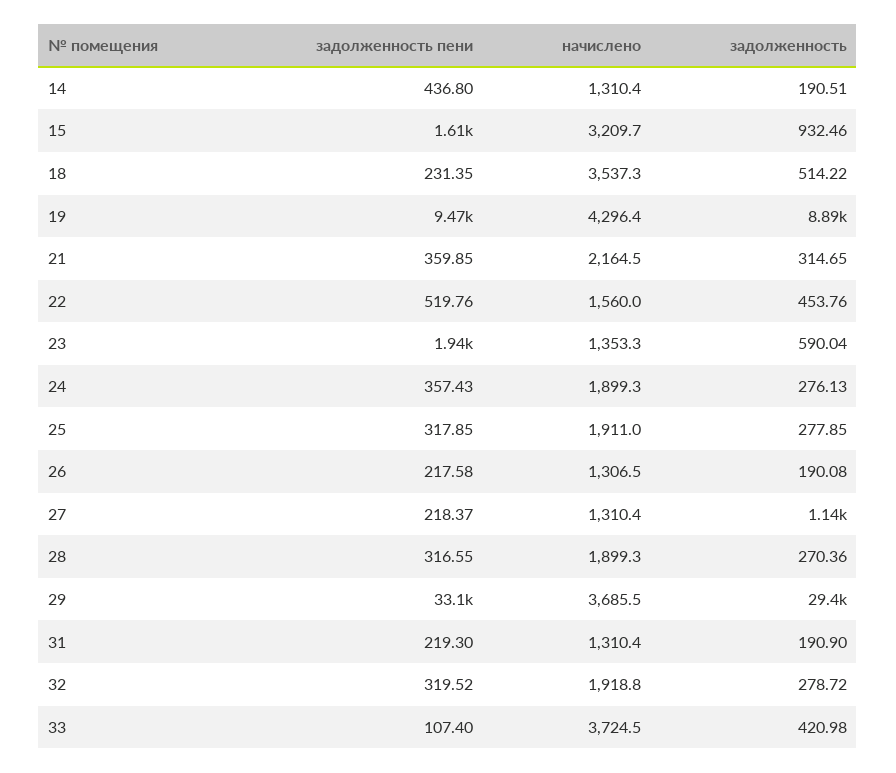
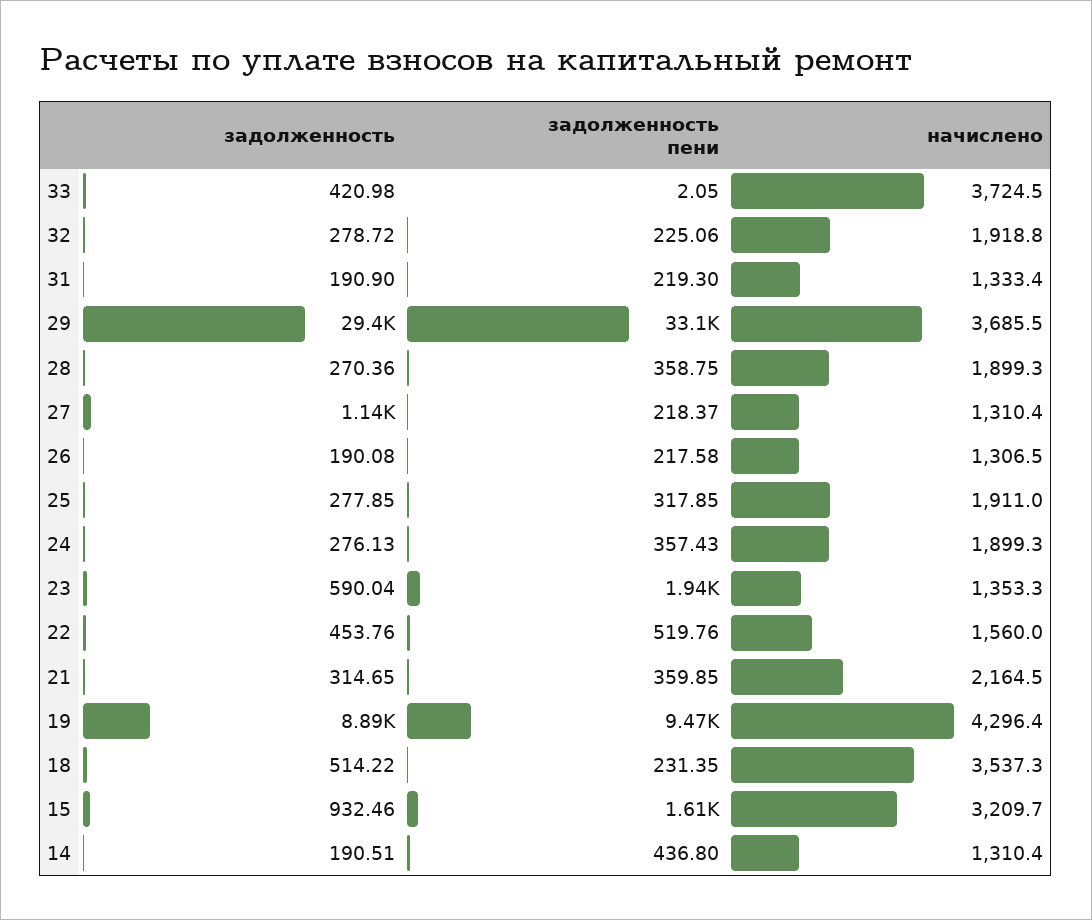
  {
    "задолженность пени": {
      "14": 436.8,
      "15": 1610,
      "18": 231.35,
      "19": 9470,
      "21": 359.85,
      "22": 519.76,
      "23": 1940,
      "24": 357.43,
      "25": 317.85,
      "26": 217.58,
      "27": 218.37,
-     "28": 316.55,
+     "28": 358.75,
      "29": 33100,
      "31": 219.3,
-     "32": 319.52,
+     "32": 225.06,
-     "33": 107.4
+     "33": 2.05
    },
    "начислено": {
      "14": 1310.4,
      "15": 3209.7,
      "18": 3537.3,
      "19": 4296.4,
      "21": 2164.5,
      "22": 1560,
      "23": 1353.3,
      "24": 1899.3,
      "25": 1911,
      "26": 1306.5,
      "27": 1310.4,
      "28": 1899.3,
      "29": 3685.5,
-     "31": 1310.4,
+     "31": 1333.4,
      "32": 1918.8,
      "33": 3724.5
    },
    "задолженность": {
      "14": 190.51,
      "15": 932.46,
      "18": 514.22,
      "19": 8890,
      "21": 314.65,
      "22": 453.76,
      "23": 590.04,
      "24": 276.13,
      "25": 277.85,
      "26": 190.08,
      "27": 1140,
      "28": 270.36,
      "29": 29400,
      "31": 190.9,
      "32": 278.72,
      "33": 420.98
    }
  }

